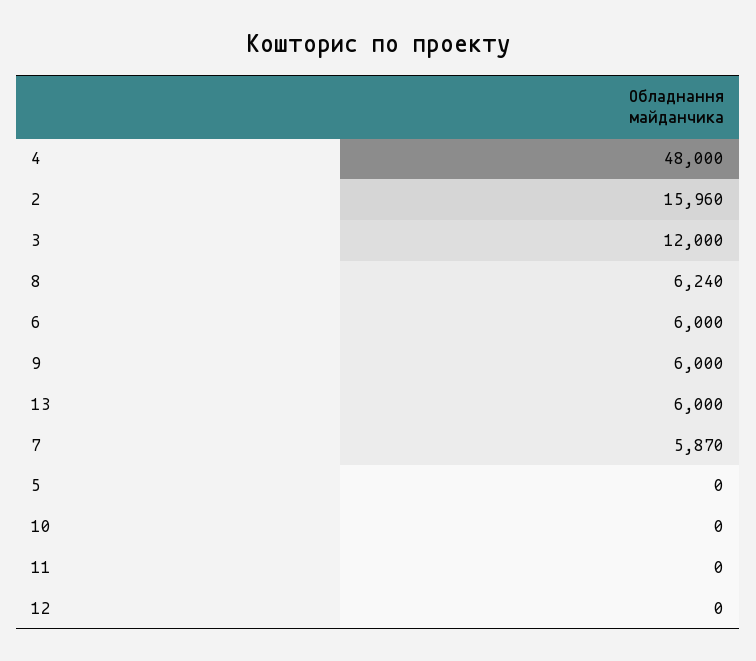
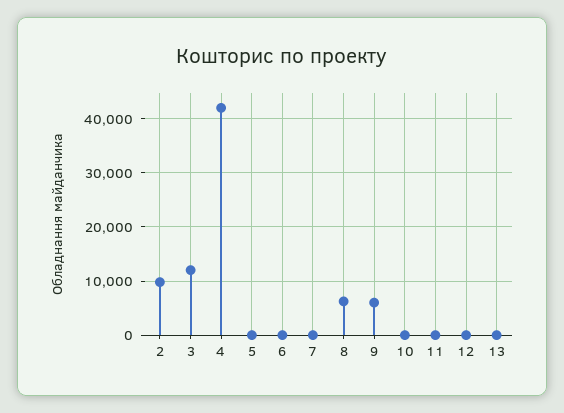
  {
-   "4": 48000,
+   "4": 42000,
-   "2": 15960,
+   "2": 10000,
    "3": 12000,
    "8": 6240,
-   "6": 6000,
+   "6": 0,
    "9": 6000,
-   "13": 6000,
+   "13": 0,
-   "7": 5870,
+   "7": 0,
    "5": 0,
    "10": 0,
    "11": 0,
    "12": 0
  }

